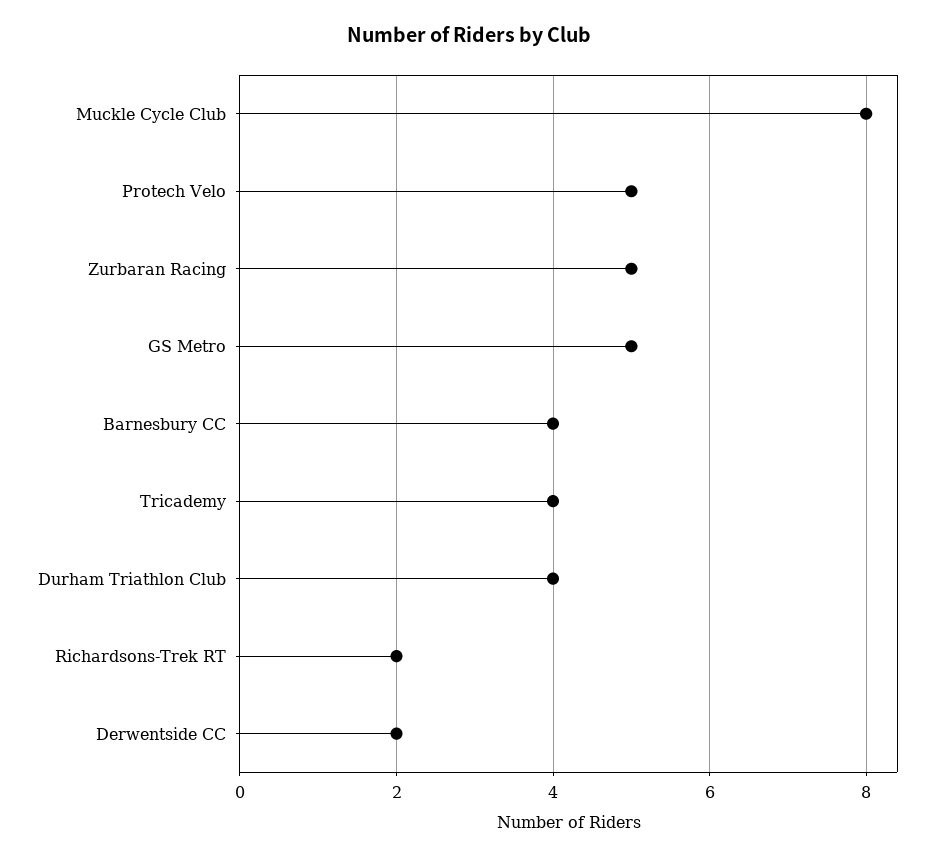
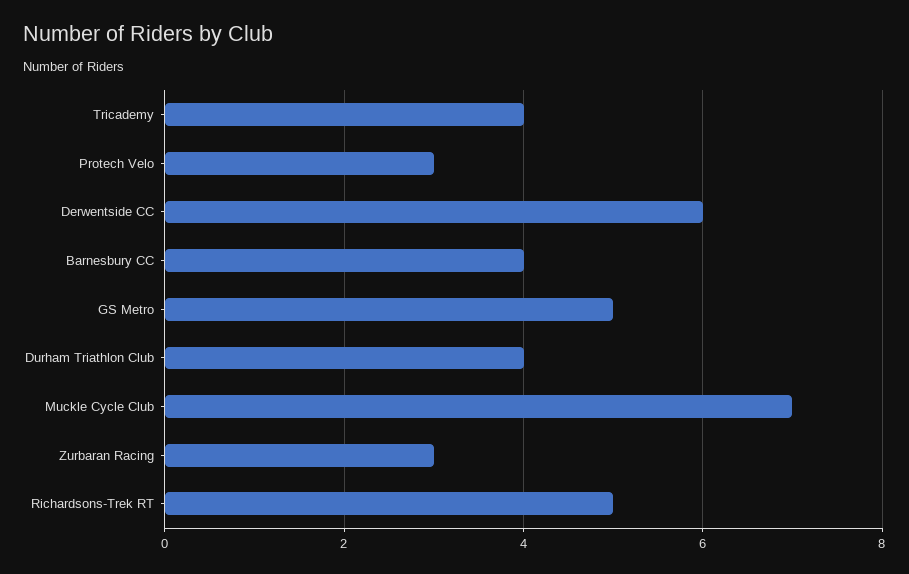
  {
-   "Muckle Cycle Club": 8,
+   "Muckle Cycle Club": 7,
-   "Protech Velo": 5,
+   "Protech Velo": 3,
-   "Zurbaran Racing": 5,
+   "Zurbaran Racing": 3,
    "GS Metro": 5,
    "Barnesbury CC": 4,
    "Tricademy": 4,
    "Durham Triathlon Club": 4,
-   "Richardsons-Trek RT": 2,
+   "Richardsons-Trek RT": 5,
-   "Derwentside CC": 2
+   "Derwentside CC": 6
  }

